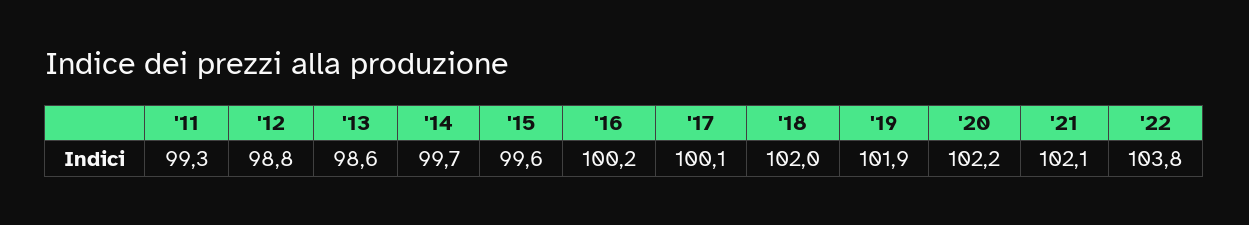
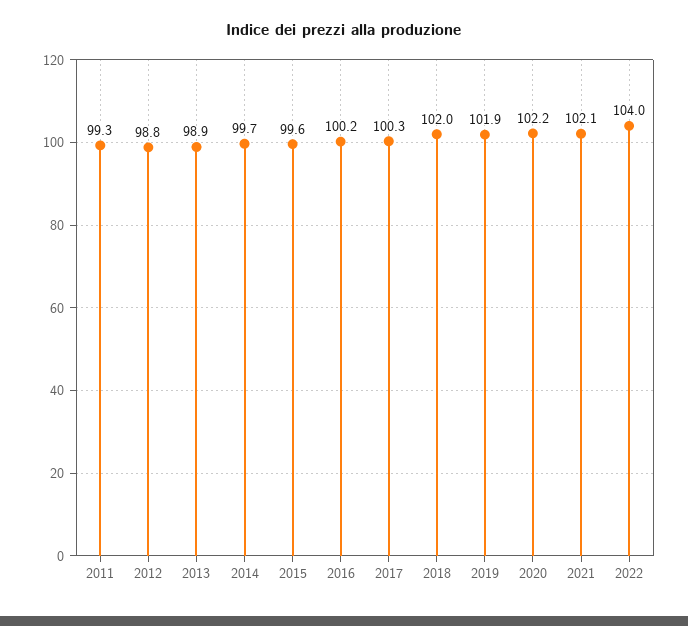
  {
    "'11": 99.3,
    "'12": 98.8,
-   "'13": 98.6,
+   "'13": 98.9,
    "'14": 99.7,
    "'15": 99.6,
    "'16": 100.2,
-   "'17": 100.1,
+   "'17": 100.3,
    "'18": 102,
    "'19": 101.9,
    "'20": 102.2,
    "'21": 102.1,
-   "'22": 103.8
+   "'22": 104
  }

